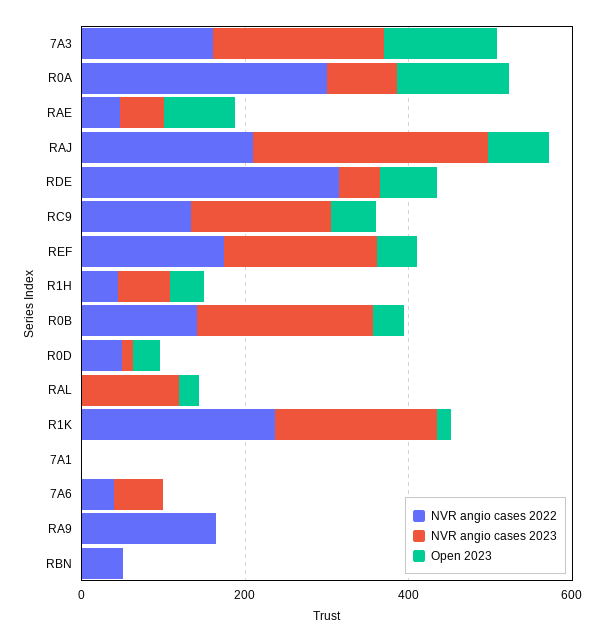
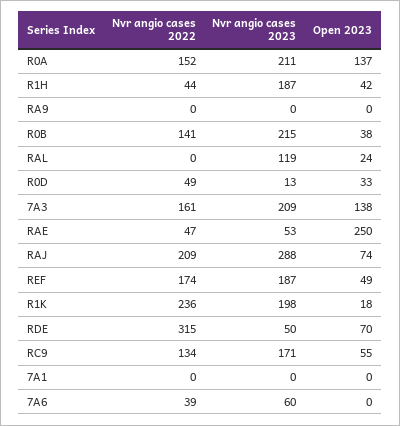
  {
    "NVR angio cases 2022": {
      "7A3": 161,
-     "R0A": 300,
+     "R0A": 152,
      "RAE": 47,
      "RAJ": 209,
      "RDE": 315,
      "RC9": 134,
      "REF": 174,
      "R1H": 44,
      "R0B": 141,
      "R0D": 49,
      "RAL": 0,
      "R1K": 236,
      "7A1": 0,
      "7A6": 39,
-     "RA9": 150,
+     "RA9": 0
-     "RBN": 50
    },
    "NVR angio cases 2023": {
      "7A3": 209,
-     "R0A": 100,
+     "R0A": 211,
      "RAE": 53,
      "RAJ": 288,
      "RDE": 50,
      "RC9": 171,
      "REF": 187,
-     "R1H": 50,
+     "R1H": 187,
      "R0B": 215,
      "R0D": 13,
      "RAL": 119,
      "R1K": 198,
      "7A1": 0,
      "7A6": 60,
-     "RA9": 0,
+     "RA9": 0
-     "RBN": 0
    },
    "Open 2023": {
      "7A3": 138,
      "R0A": 137,
-     "RAE": 100,
+     "RAE": 250,
      "RAJ": 74,
      "RDE": 70,
      "RC9": 55,
      "REF": 49,
      "R1H": 42,
      "R0B": 38,
      "R0D": 33,
      "RAL": 24,
      "R1K": 18,
      "7A1": 0,
      "7A6": 0,
-     "RA9": 0,
+     "RA9": 0
-     "RBN": 0
    }
  }

